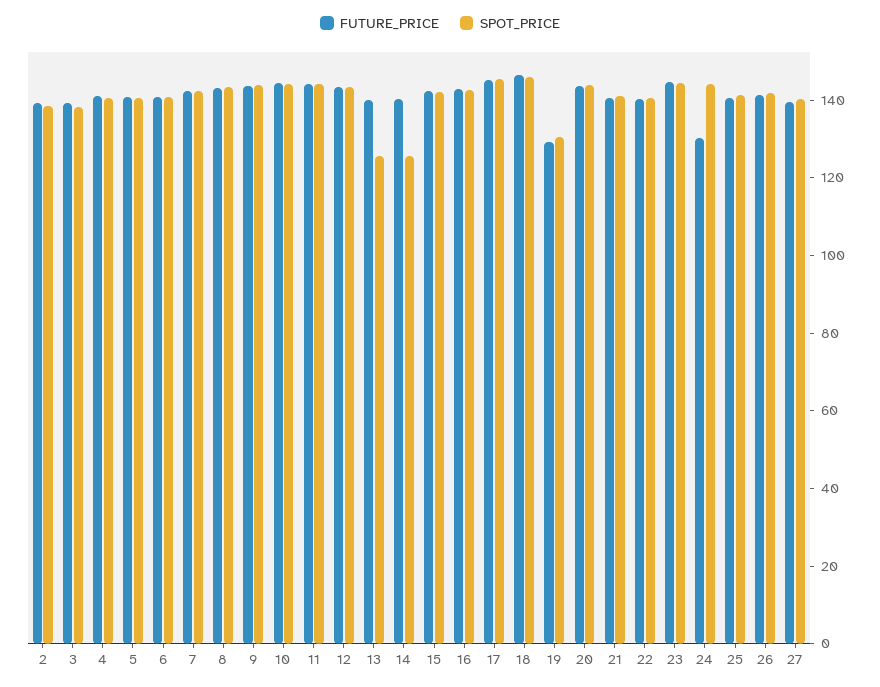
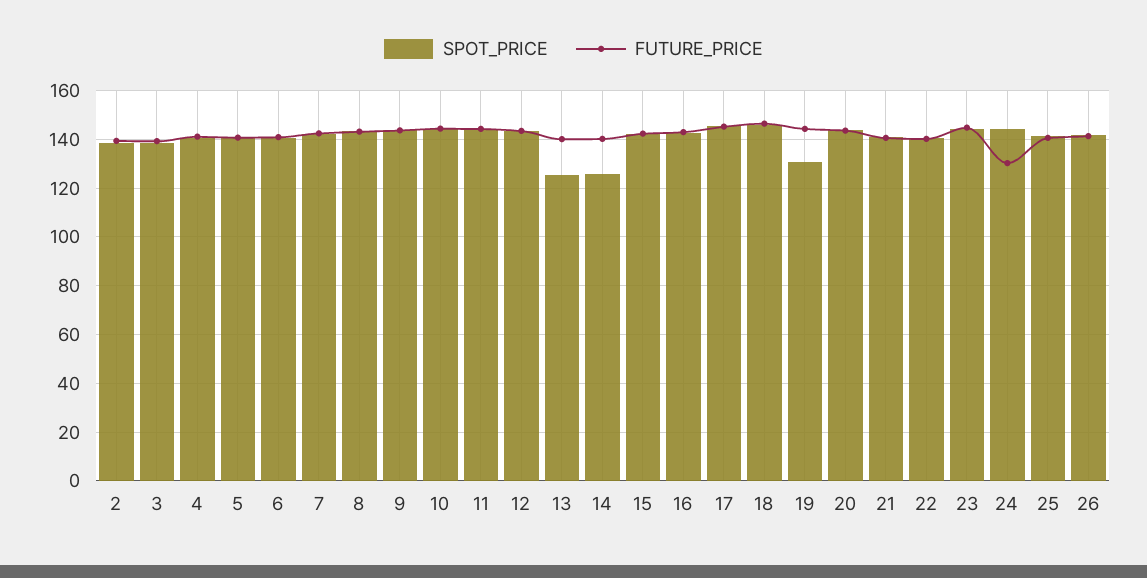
  {
    "FUTURE_PRICE": {
      "2": 140,
      "3": 140,
      "4": 140,
      "5": 140,
      "6": 140,
      "7": 142.5,
      "8": 142.5,
      "9": 142.5,
      "10": 145,
      "11": 145,
      "12": 142.5,
      "13": 140,
      "14": 140,
      "15": 142.5,
      "16": 142.5,
      "17": 145,
      "18": 147.5,
-     "19": 130,
+     "19": 145,
      "20": 142.5,
      "21": 140,
      "22": 140,
      "23": 145,
      "24": 130,
      "25": 140,
-     "26": 142.5,
+     "26": 142.5
-     "27": 140
    },
    "SPOT_PRICE": {
      "2": 137.5,
      "3": 137.5,
      "4": 140,
      "5": 140,
      "6": 140,
      "7": 142.5,
      "8": 142.5,
      "9": 145,
      "10": 145,
      "11": 145,
      "12": 142.5,
      "13": 125,
      "14": 125,
      "15": 142.5,
      "16": 142.5,
      "17": 145,
      "18": 145,
      "19": 130,
      "20": 145,
      "21": 140,
      "22": 140,
      "23": 145,
      "24": 145,
      "25": 142.5,
-     "26": 142.5,
+     "26": 142.5
-     "27": 140
    }
  }

